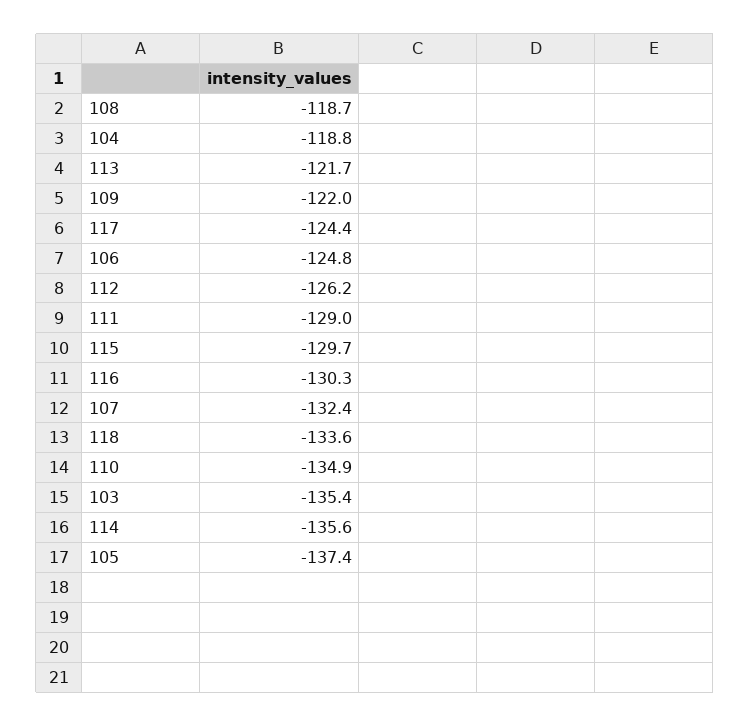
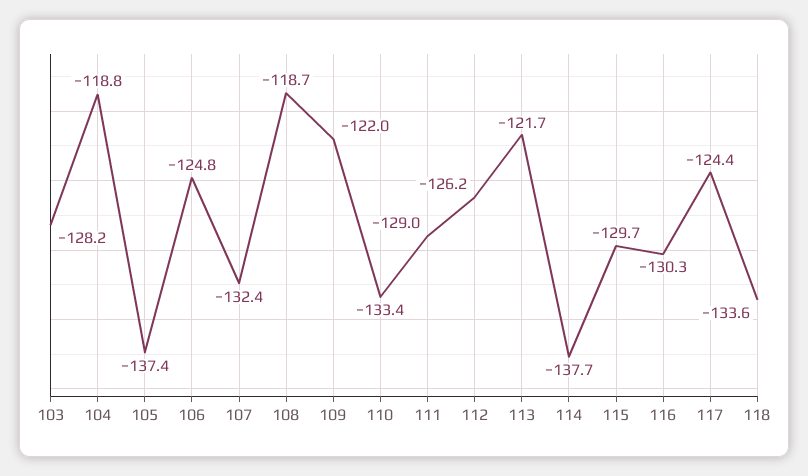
  {
    "108": -118.7,
    "104": -118.8,
    "113": -121.7,
    "109": -122,
    "117": -124.4,
    "106": -124.8,
    "112": -126.2,
    "111": -129,
    "115": -129.7,
    "116": -130.3,
    "107": -132.4,
    "118": -133.6,
-   "110": -134.9,
+   "110": -133.4,
-   "103": -135.4,
+   "103": -128.2,
-   "114": -135.6,
+   "114": -137.7,
    "105": -137.4
  }

